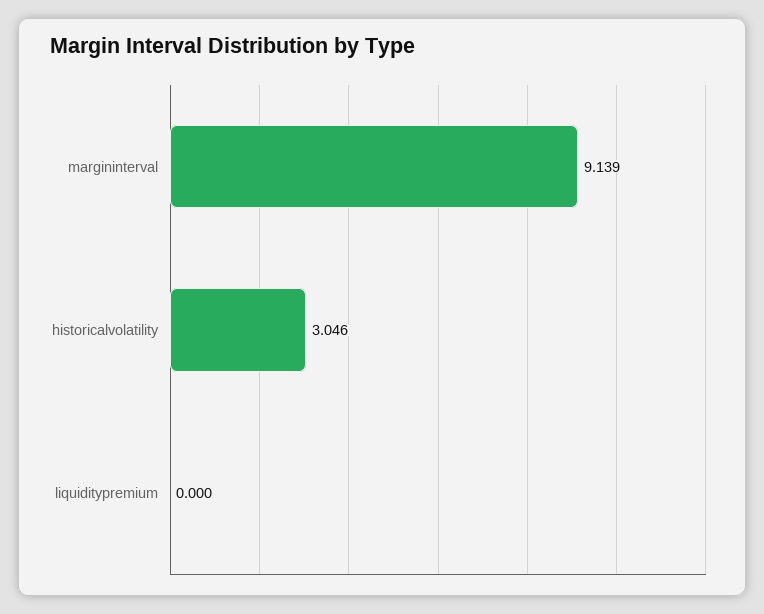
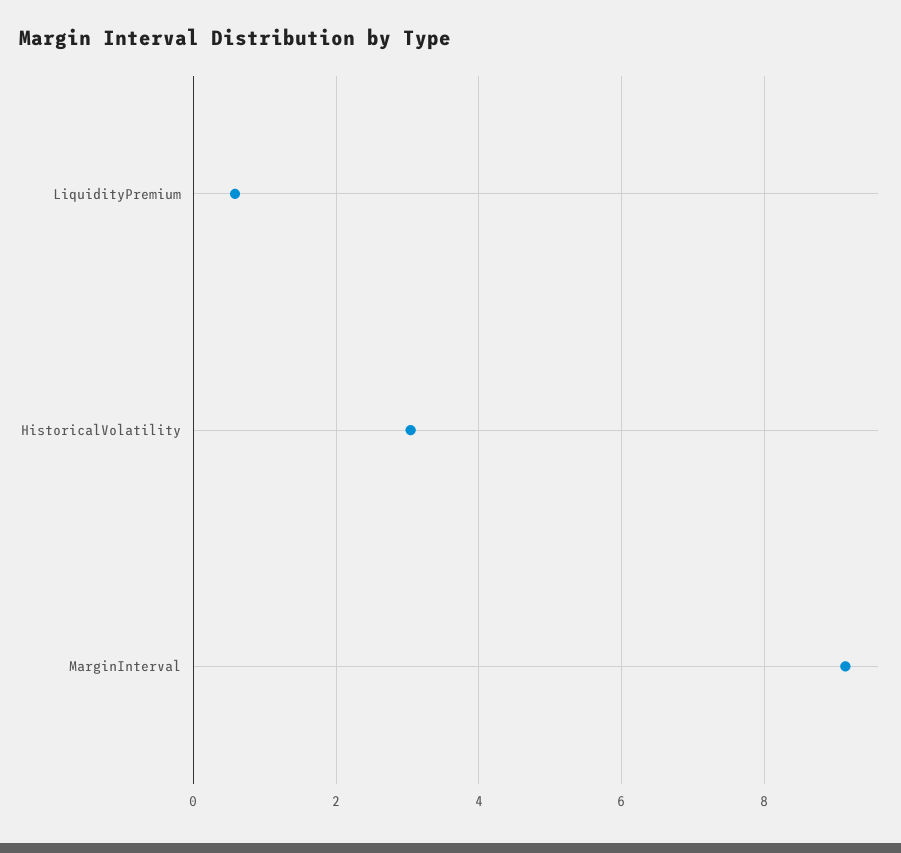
  {
    "margininterval": 9.139,
    "historicalvolatility": 3.046,
-   "liquiditypremium": 0
+   "liquiditypremium": 0.6
  }

